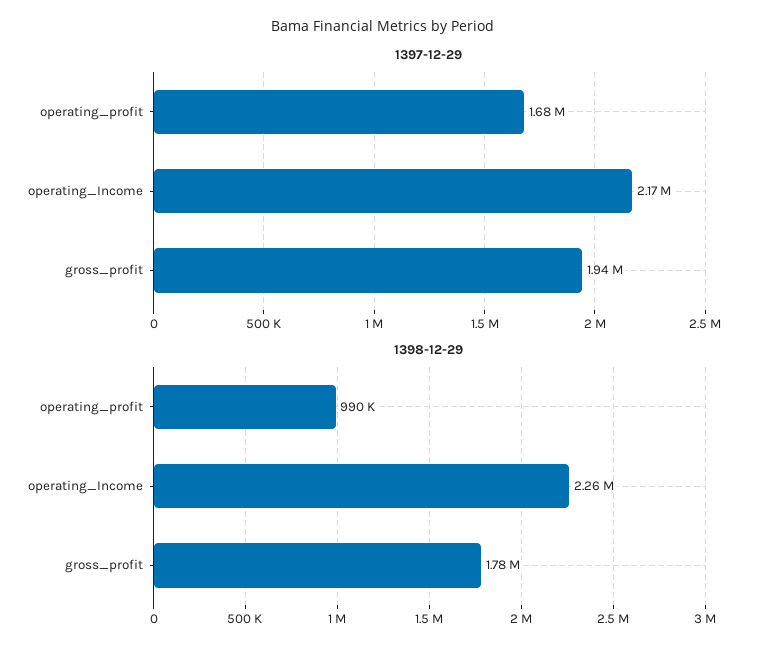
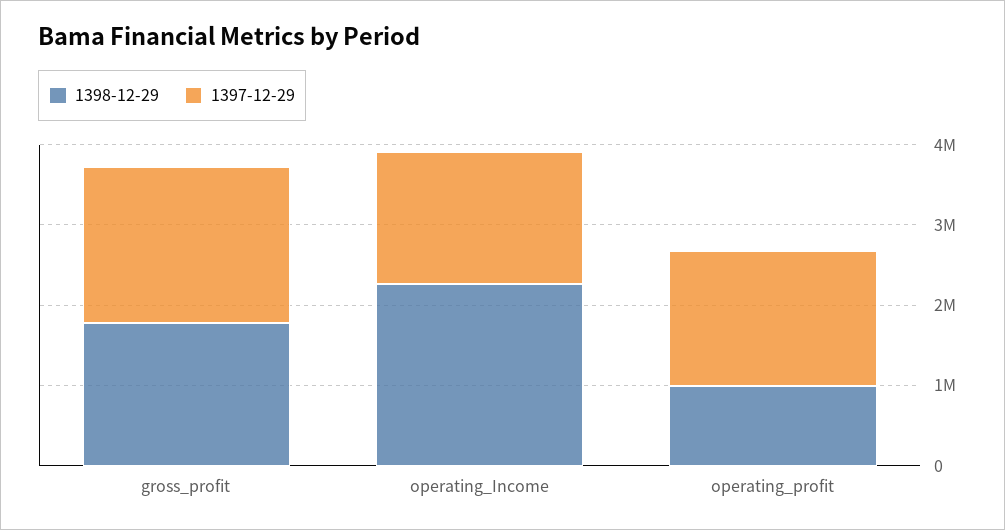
  {
    "1397-12-29": {
      "operating_profit": 1680000,
-     "operating_Income": 2170000,
+     "operating_Income": 1600000,
      "gross_profit": 1940000
    },
    "1398-12-29": {
      "operating_profit": 990000,
      "operating_Income": 2260000,
      "gross_profit": 1780000
    }
  }

